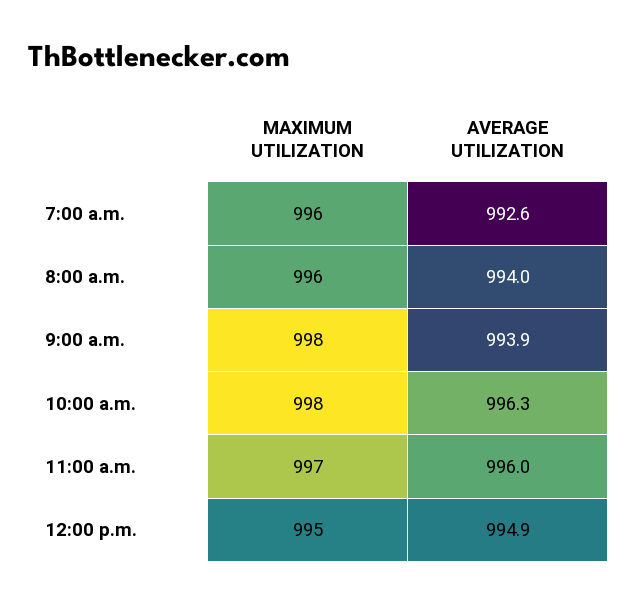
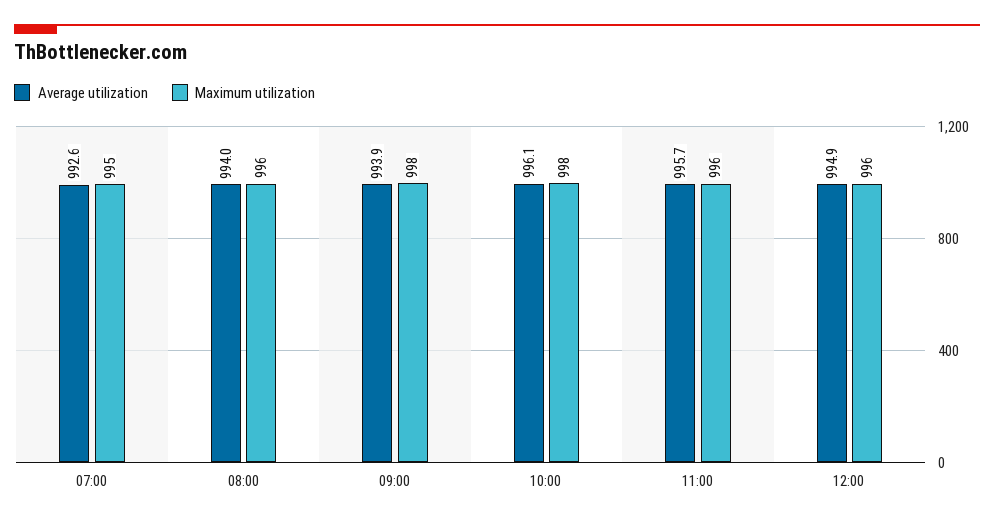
  {
    "MAXIMUM UTILIZATION": {
-     "7:00 a.m.": 996,
+     "7:00 a.m.": 995,
      "8:00 a.m.": 996,
      "9:00 a.m.": 998,
      "10:00 a.m.": 998,
-     "11:00 a.m.": 997,
+     "11:00 a.m.": 996,
-     "12:00 p.m.": 995
+     "12:00 p.m.": 996
    },
    "AVERAGE UTILIZATION": {
      "7:00 a.m.": 992.6,
      "8:00 a.m.": 994,
      "9:00 a.m.": 993.9,
-     "10:00 a.m.": 996.3,
+     "10:00 a.m.": 996.1,
-     "11:00 a.m.": 996,
+     "11:00 a.m.": 995.7,
      "12:00 p.m.": 994.9
    }
  }

